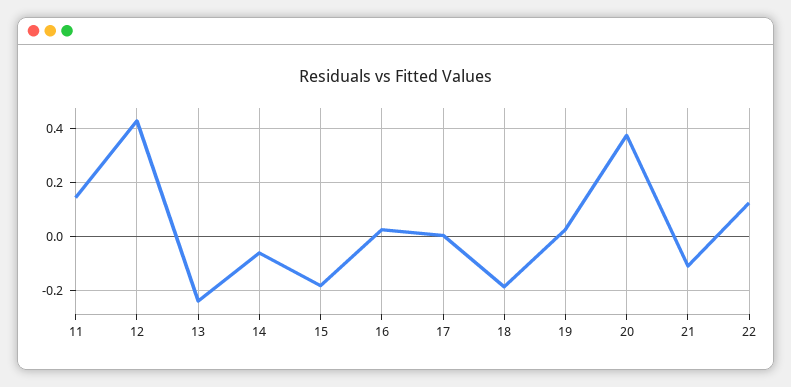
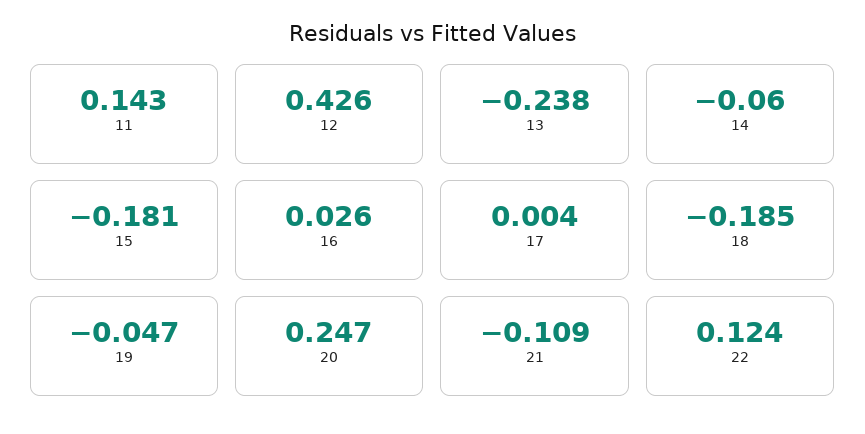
  {
    "11": 0.143,
    "12": 0.426,
    "13": -0.238,
    "14": -0.06,
    "15": -0.181,
    "16": 0.026,
    "17": 0.004,
    "18": -0.185,
-   "19": 0.025,
+   "19": -0.047,
-   "20": 0.375,
+   "20": 0.247,
    "21": -0.109,
    "22": 0.124
  }

